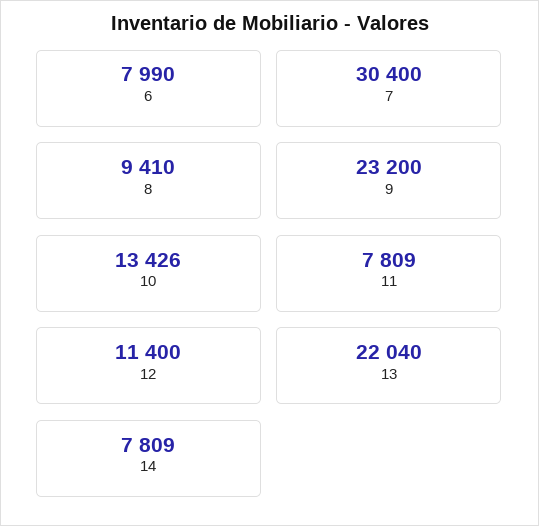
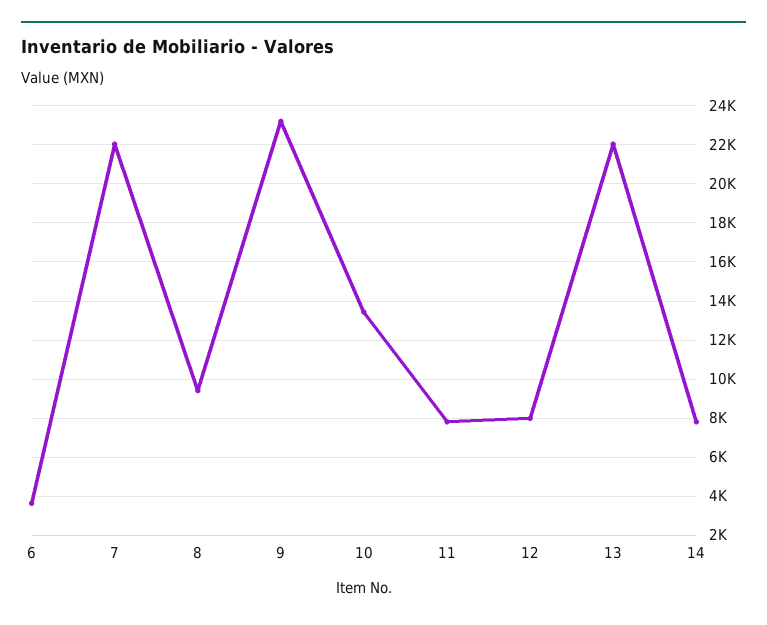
  {
-   "6": 7990,
+   "6": 3500,
-   "7": 30400,
+   "7": 22000,
    "8": 9410,
    "9": 23200,
    "10": 13426,
    "11": 7809,
-   "12": 11400,
+   "12": 8000,
    "13": 22040,
    "14": 7809
  }

